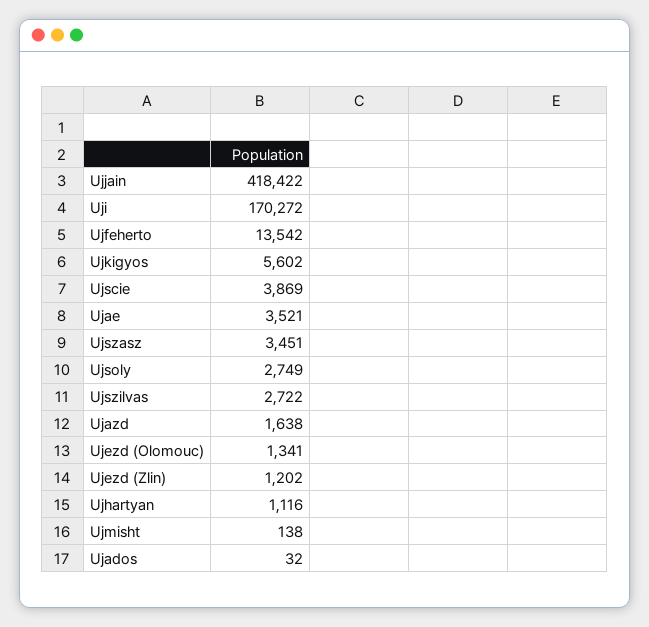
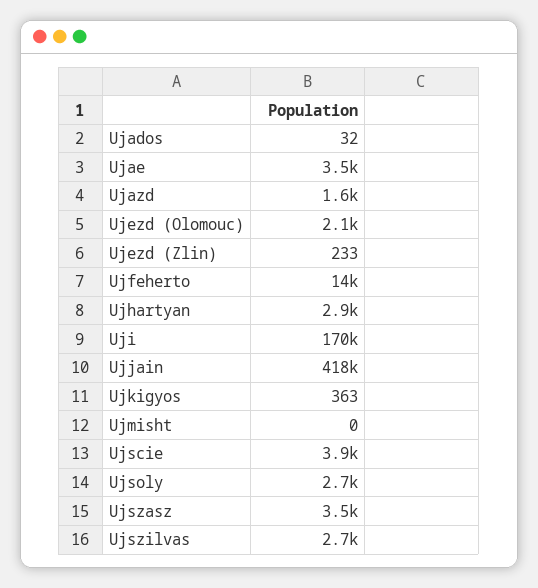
  {
    "Ujjain": 418422,
    "Uji": 170272,
    "Ujfeherto": 13542,
-   "Ujkigyos": 5602,
+   "Ujkigyos": 363,
    "Ujscie": 3869,
    "Ujae": 3521,
    "Ujszasz": 3451,
    "Ujsoly": 2749,
    "Ujszilvas": 2722,
    "Ujazd": 1638,
-   "Ujezd (Olomouc)": 1341,
+   "Ujezd (Olomouc)": 2100,
-   "Ujezd (Zlin)": 1202,
+   "Ujezd (Zlin)": 233,
-   "Ujhartyan": 1116,
+   "Ujhartyan": 2900,
-   "Ujmisht": 138,
+   "Ujmisht": 0,
    "Ujados": 32
  }

